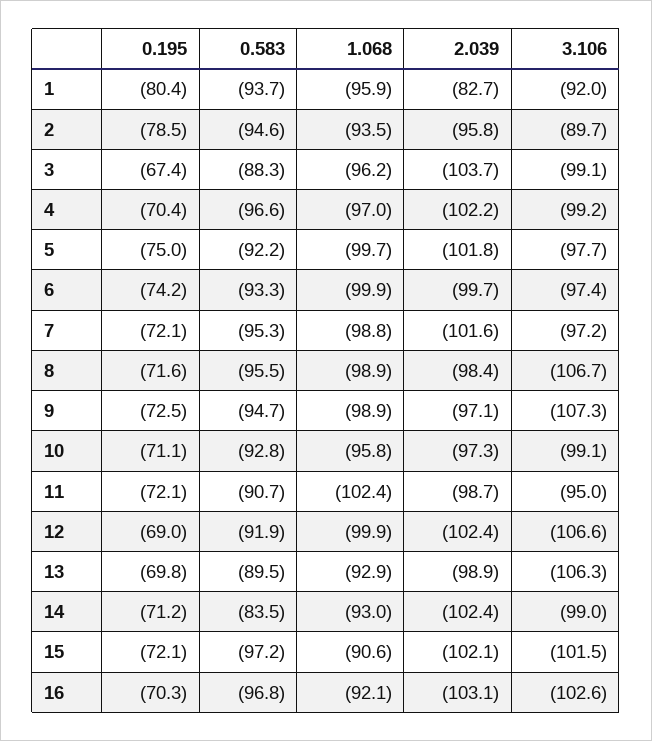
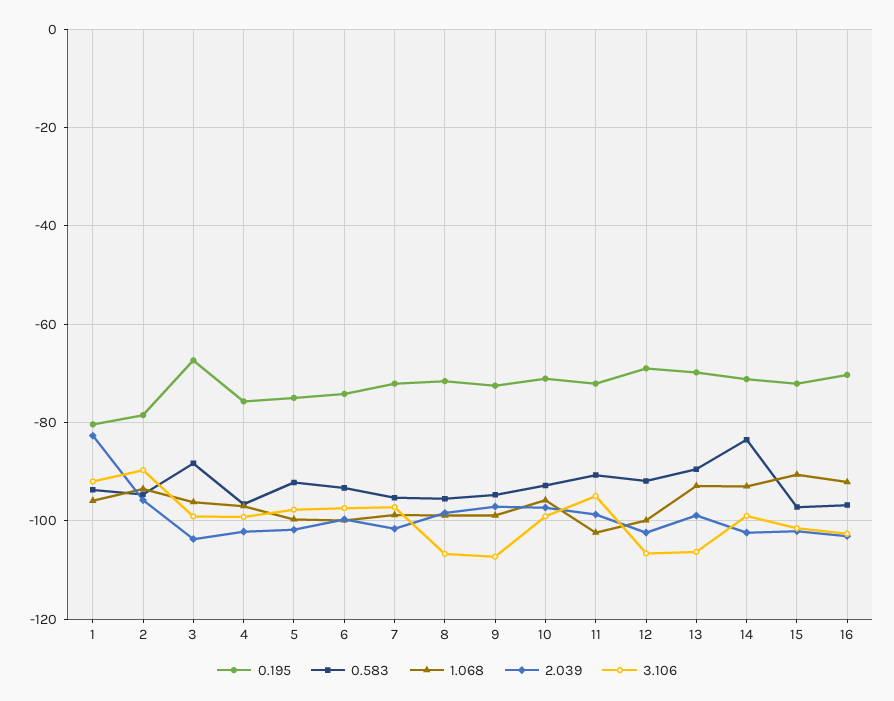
  {
    "0.195": {
      "1": -80.4,
      "2": -78.5,
      "3": -67.4,
-     "4": -70.4,
+     "4": -76,
      "5": -75,
      "6": -74.2,
      "7": -72.1,
      "8": -71.6,
      "9": -72.5,
      "10": -71.1,
      "11": -72.1,
      "12": -69,
      "13": -69.8,
      "14": -71.2,
      "15": -72.1,
      "16": -70.3
    },
    "0.583": {
      "1": -93.7,
      "2": -94.6,
      "3": -88.3,
      "4": -96.6,
      "5": -92.2,
      "6": -93.3,
      "7": -95.3,
      "8": -95.5,
      "9": -94.7,
      "10": -92.8,
      "11": -90.7,
      "12": -91.9,
      "13": -89.5,
      "14": -83.5,
      "15": -97.2,
      "16": -96.8
    },
    "1.068": {
      "1": -95.9,
      "2": -93.5,
      "3": -96.2,
      "4": -97,
      "5": -99.7,
      "6": -99.9,
      "7": -98.8,
      "8": -98.9,
      "9": -98.9,
      "10": -95.8,
      "11": -102.4,
      "12": -99.9,
      "13": -92.9,
      "14": -93,
      "15": -90.6,
      "16": -92.1
    },
    "2.039": {
      "1": -82.7,
      "2": -95.8,
      "3": -103.7,
      "4": -102.2,
      "5": -101.8,
      "6": -99.7,
      "7": -101.6,
      "8": -98.4,
      "9": -97.1,
      "10": -97.3,
      "11": -98.7,
      "12": -102.4,
      "13": -98.9,
      "14": -102.4,
      "15": -102.1,
      "16": -103.1
    },
    "3.106": {
      "1": -92,
      "2": -89.7,
      "3": -99.1,
      "4": -99.2,
      "5": -97.7,
      "6": -97.4,
      "7": -97.2,
      "8": -106.7,
      "9": -107.3,
      "10": -99.1,
      "11": -95,
      "12": -106.6,
      "13": -106.3,
      "14": -99,
      "15": -101.5,
      "16": -102.6
    }
  }

